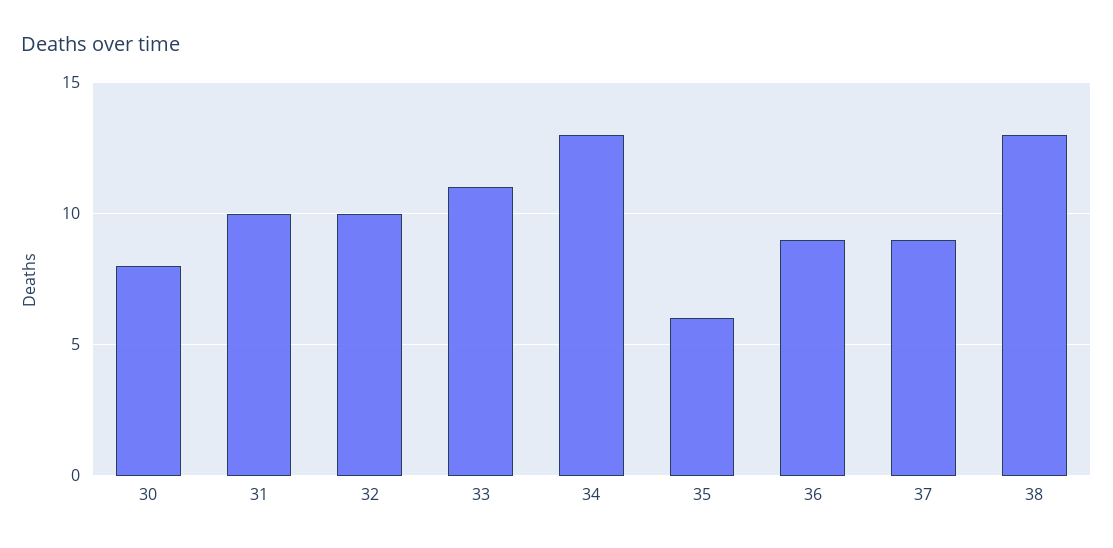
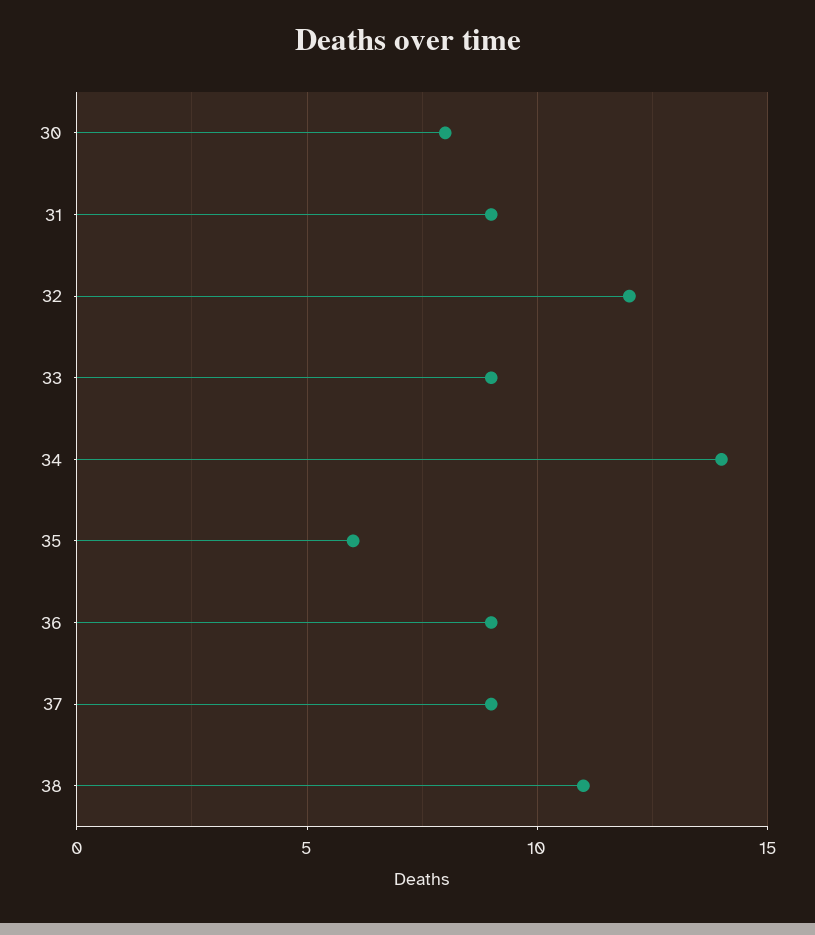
  {
    "30": 8,
-   "31": 10,
+   "31": 9,
-   "32": 10,
+   "32": 12,
-   "33": 11,
+   "33": 9,
-   "34": 13,
+   "34": 14,
    "35": 6,
    "36": 9,
    "37": 9,
-   "38": 13
+   "38": 11
  }

